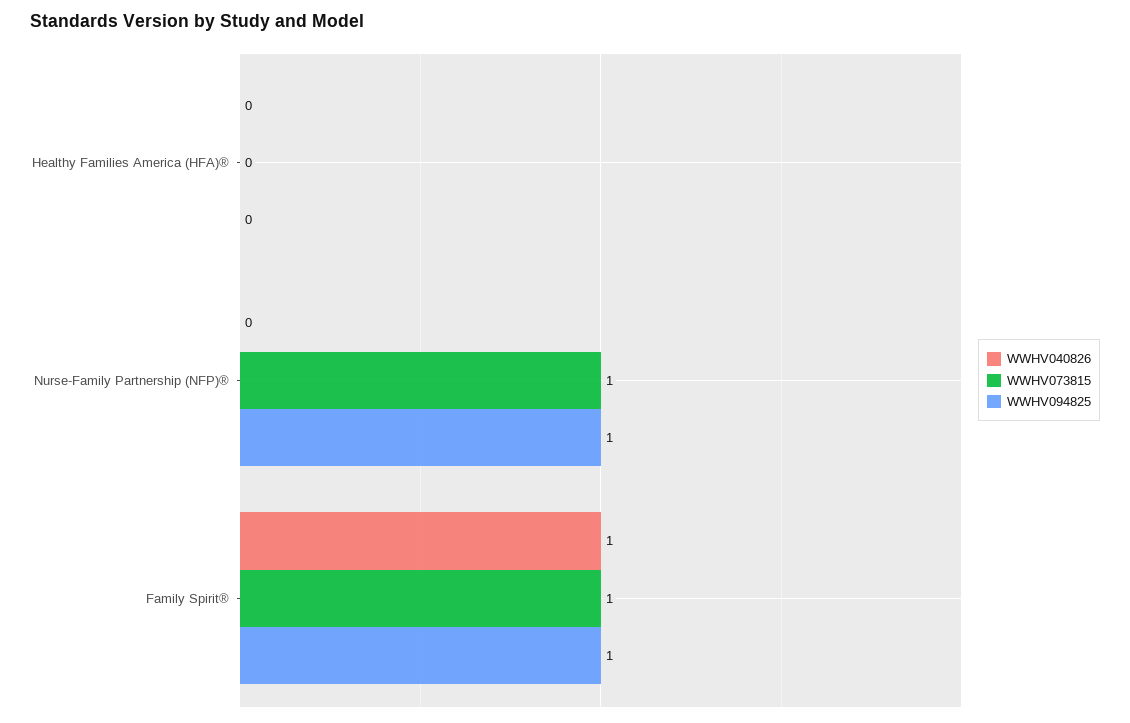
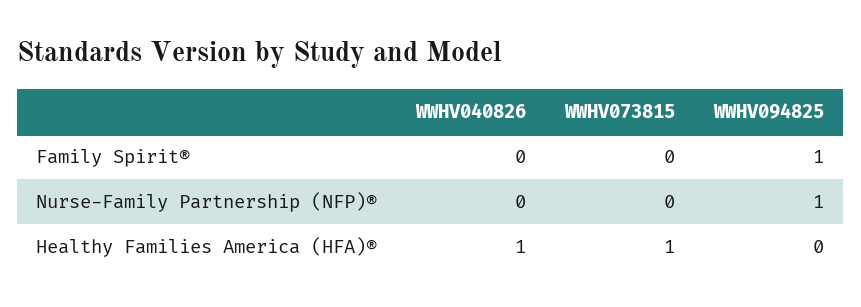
  {
    "WWHV040826": {
-     "Healthy Families America (HFA)®": 0,
+     "Healthy Families America (HFA)®": 1,
      "Nurse-Family Partnership (NFP)®": 0,
-     "Family Spirit®": 1
+     "Family Spirit®": 0
    },
    "WWHV073815": {
-     "Healthy Families America (HFA)®": 0,
+     "Healthy Families America (HFA)®": 1,
-     "Nurse-Family Partnership (NFP)®": 1,
+     "Nurse-Family Partnership (NFP)®": 0,
-     "Family Spirit®": 1
+     "Family Spirit®": 0
    },
    "WWHV094825": {
      "Healthy Families America (HFA)®": 0,
      "Nurse-Family Partnership (NFP)®": 1,
      "Family Spirit®": 1
    }
  }

